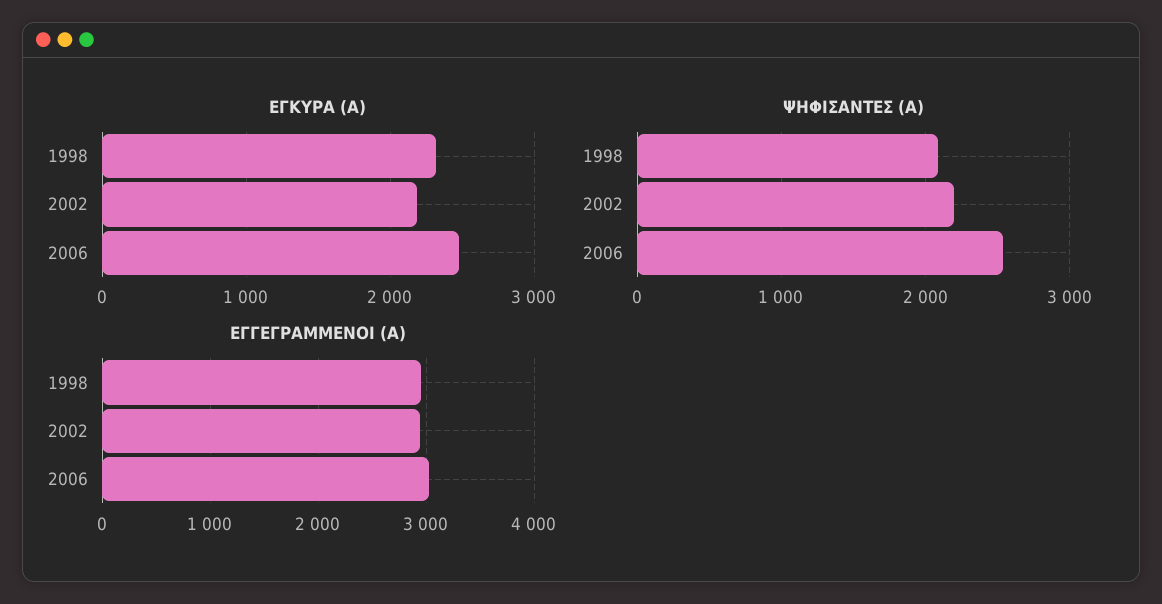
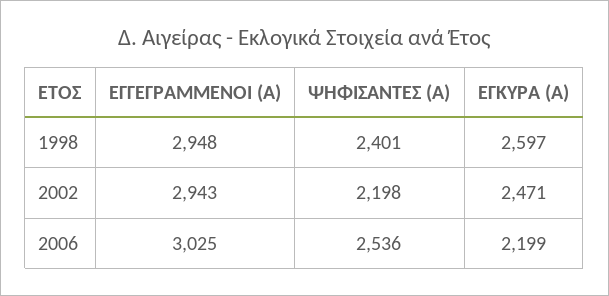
  {
    "ΕΓΚΥΡΑ (Α)": {
-     "1998": 2300,
+     "1998": 2597,
-     "2002": 2200,
+     "2002": 2471,
-     "2006": 2500
+     "2006": 2199
    },
    "ΨΗΦΙΣΑΝΤΕΣ (Α)": {
-     "1998": 2100,
+     "1998": 2401,
      "2002": 2198,
      "2006": 2536
    },
    "ΕΓΓΕΓΡΑΜΜΕΝΟΙ (Α)": {
      "1998": 2948,
      "2002": 2943,
      "2006": 3025
    }
  }

